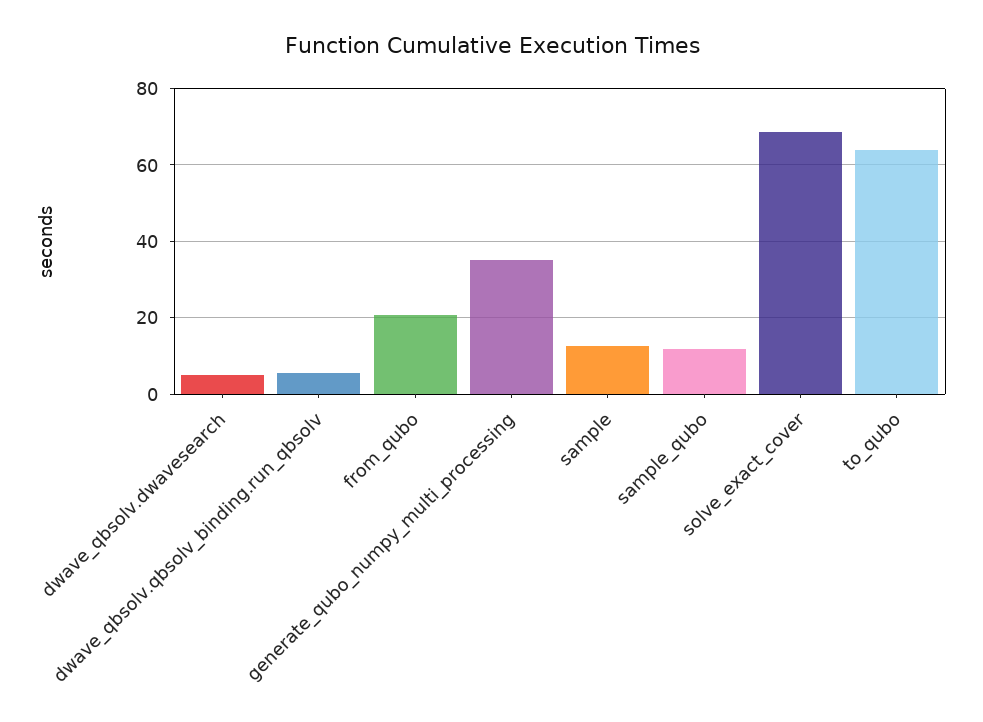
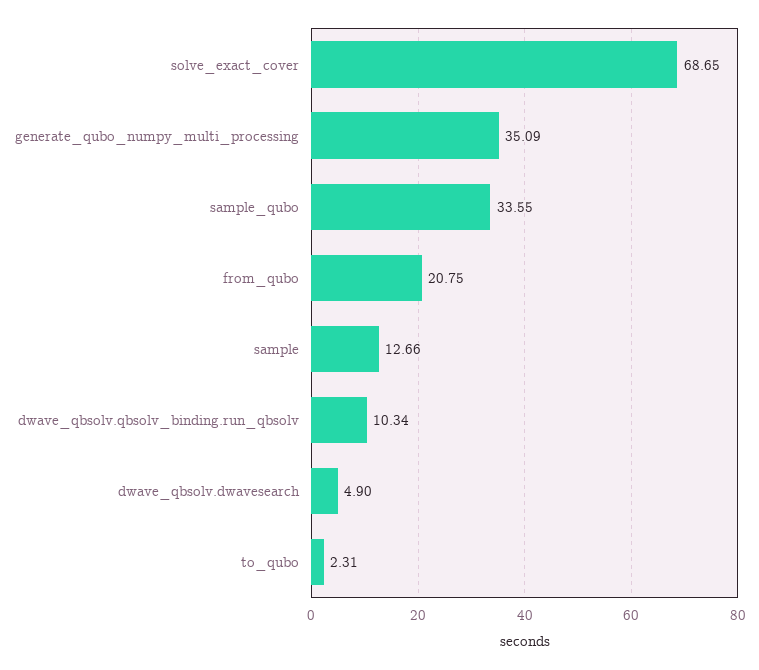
  {
    "dwave_qbsolv.dwavesearch": 4.9,
-   "dwave_qbsolv.qbsolv_binding.run_qbsolv": 6,
+   "dwave_qbsolv.qbsolv_binding.run_qbsolv": 10.34,
    "from_qubo": 20.75,
    "generate_qubo_numpy_multi_processing": 35.09,
    "sample": 12.66,
-   "sample_qubo": 12,
+   "sample_qubo": 33.55,
    "solve_exact_cover": 68.65,
-   "to_qubo": 64
+   "to_qubo": 2.31
  }

